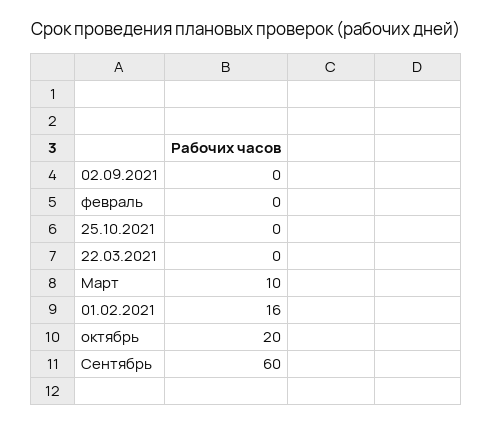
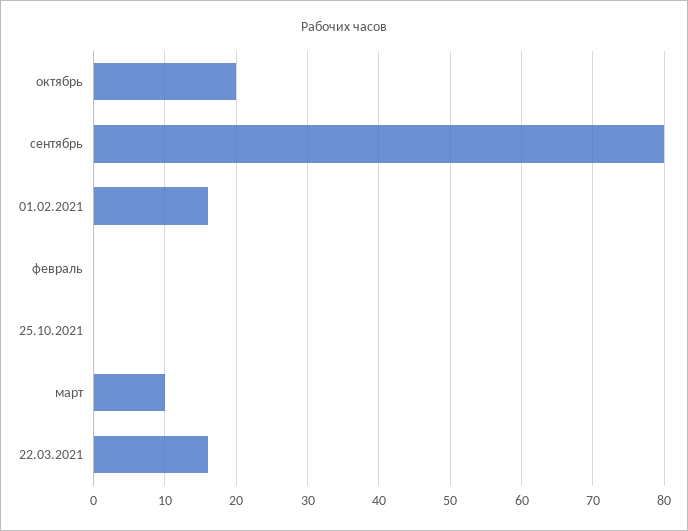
  {
-   "02.09.2021": 0,
    "февраль": 0,
    "25.10.2021": 0,
-   "22.03.2021": 0,
+   "22.03.2021": 16,
    "Март": 10,
    "01.02.2021": 16,
    "октябрь": 20,
-   "Сентябрь": 60
+   "Сентябрь": 80
  }

